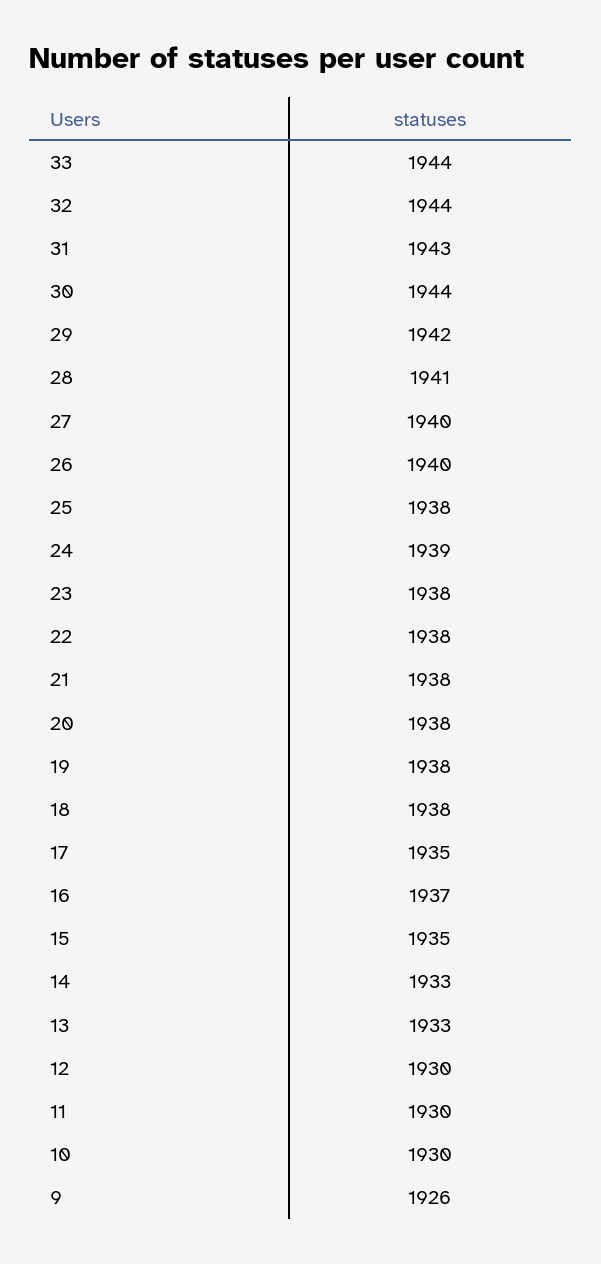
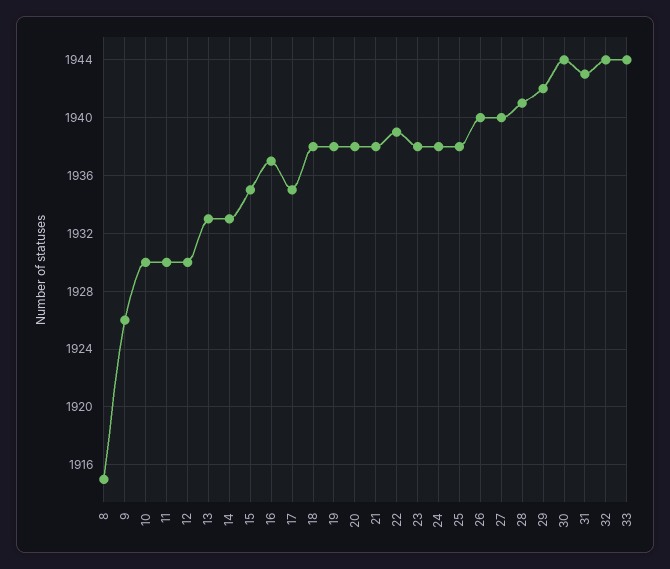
  {
    "33": 1944,
    "32": 1944,
    "31": 1943,
    "30": 1944,
    "29": 1942,
    "28": 1941,
    "27": 1940,
    "26": 1940,
    "25": 1938,
-   "24": 1939,
+   "24": 1938,
    "23": 1938,
-   "22": 1938,
+   "22": 1939,
    "21": 1938,
    "20": 1938,
    "19": 1938,
    "18": 1938,
    "17": 1935,
    "16": 1937,
    "15": 1935,
    "14": 1933,
    "13": 1933,
    "12": 1930,
    "11": 1930,
    "10": 1930,
-   "9": 1926
+   "9": 1926,
+   "8": 1915
  }

